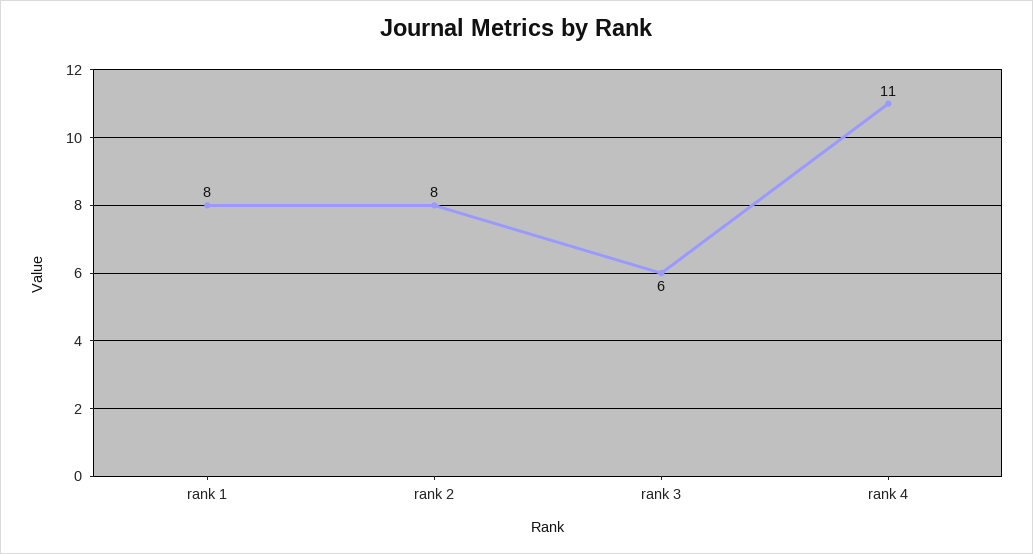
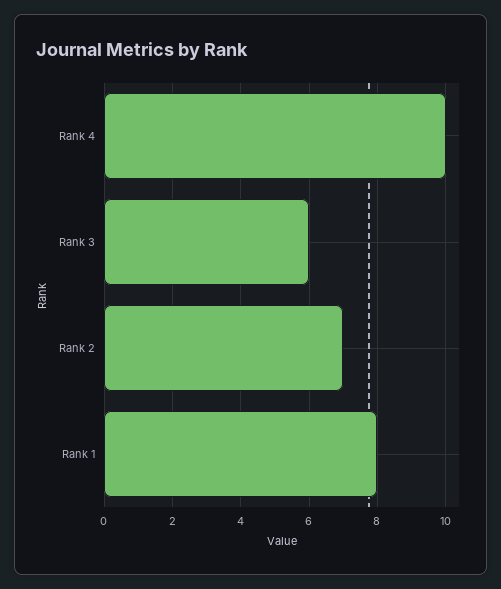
  {
    "rank 1": 8,
-   "rank 2": 8,
+   "rank 2": 7,
    "rank 3": 6,
-   "rank 4": 11
+   "rank 4": 10
  }

